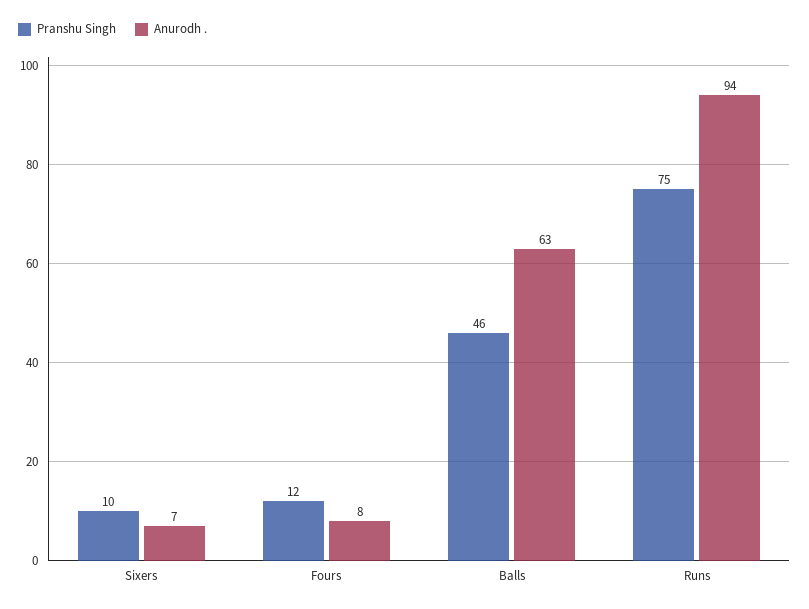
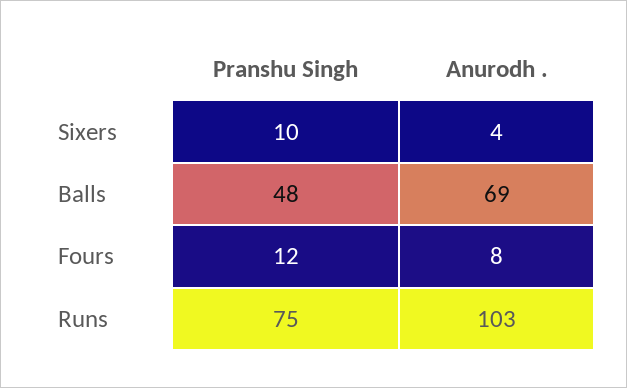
  {
    "Pranshu Singh": {
      "Sixers": 10,
      "Fours": 12,
-     "Balls": 46,
+     "Balls": 48,
      "Runs": 75
    },
    "Anurodh .": {
-     "Sixers": 7,
+     "Sixers": 4,
      "Fours": 8,
-     "Balls": 63,
+     "Balls": 69,
-     "Runs": 94
+     "Runs": 103
    }
  }

